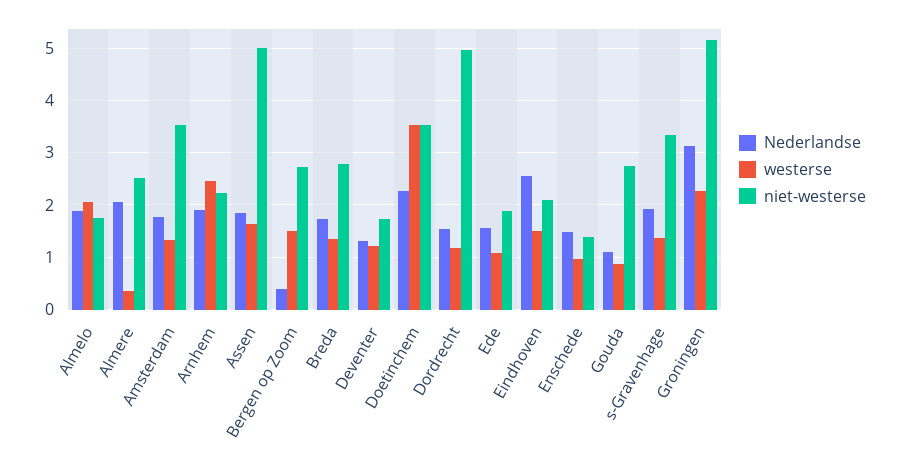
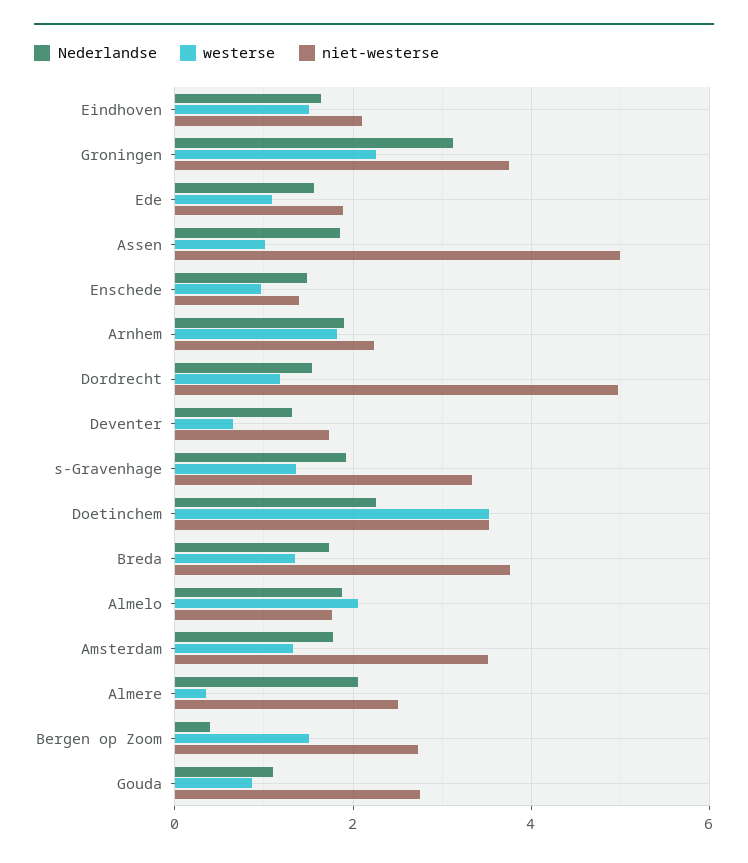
  {
    "Nederlandse": {
      "Almelo": 1.8,
      "Almere": 2,
      "Amsterdam": 1.8,
      "Arnhem": 2,
      "Assen": 1.8,
      "Bergen op Zoom": 0.4,
      "Breda": 1.8,
      "Deventer": 1.4,
      "Doetinchem": 2.2,
      "Dordrecht": 1.6,
      "Ede": 1.6,
-     "Eindhoven": 2.6,
+     "Eindhoven": 1.6,
      "Enschede": 1.4,
      "Gouda": 1.2,
      "s-Gravenhage": 2,
      "Groningen": 3.2
    },
    "westerse": {
      "Almelo": 2,
      "Almere": 0.4,
      "Amsterdam": 1.4,
-     "Arnhem": 2.4,
+     "Arnhem": 1.8,
-     "Assen": 1.6,
+     "Assen": 1,
      "Bergen op Zoom": 1.6,
      "Breda": 1.4,
-     "Deventer": 1.2,
+     "Deventer": 0.6,
      "Doetinchem": 3.6,
      "Dordrecht": 1.2,
      "Ede": 1,
      "Eindhoven": 1.6,
      "Enschede": 1,
      "Gouda": 0.8,
      "s-Gravenhage": 1.4,
      "Groningen": 2.2
    },
    "niet-westerse": {
      "Almelo": 1.8,
      "Almere": 2.6,
      "Amsterdam": 3.6,
      "Arnhem": 2.2,
      "Assen": 5,
      "Bergen op Zoom": 2.8,
-     "Breda": 2.8,
+     "Breda": 3.8,
      "Deventer": 1.8,
      "Doetinchem": 3.6,
      "Dordrecht": 5,
      "Ede": 1.8,
      "Eindhoven": 2.2,
      "Enschede": 1.4,
      "Gouda": 2.8,
      "s-Gravenhage": 3.4,
-     "Groningen": 5.2
+     "Groningen": 3.8
    }
  }

